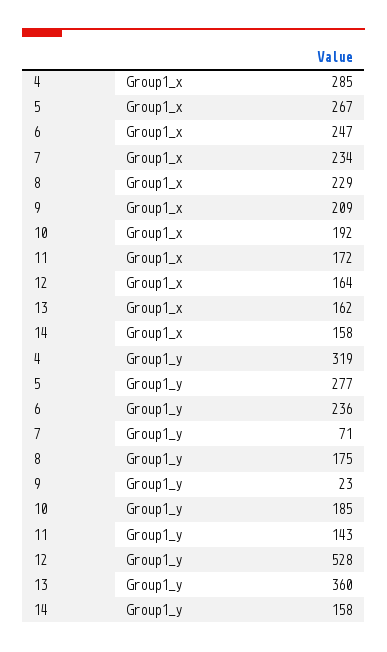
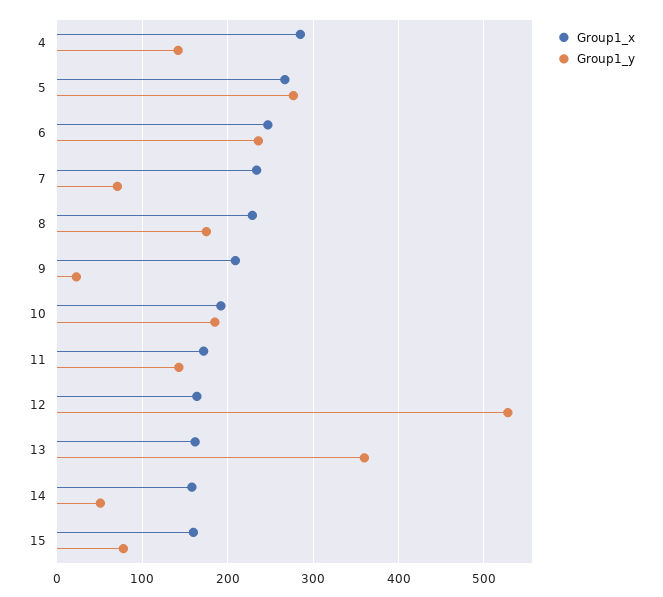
  {
    "Group1_x": {
      "4": 285,
      "5": 267,
      "6": 247,
      "7": 234,
      "8": 229,
      "9": 209,
      "10": 192,
      "11": 172,
      "12": 164,
      "13": 162,
-     "14": 158
+     "14": 158,
+     "15": 160
    },
    "Group1_y": {
-     "4": 319,
+     "4": 140,
      "5": 277,
      "6": 236,
      "7": 71,
      "8": 175,
      "9": 23,
      "10": 185,
      "11": 143,
      "12": 528,
      "13": 360,
-     "14": 158
+     "14": 50,
+     "15": 80
    }
  }

